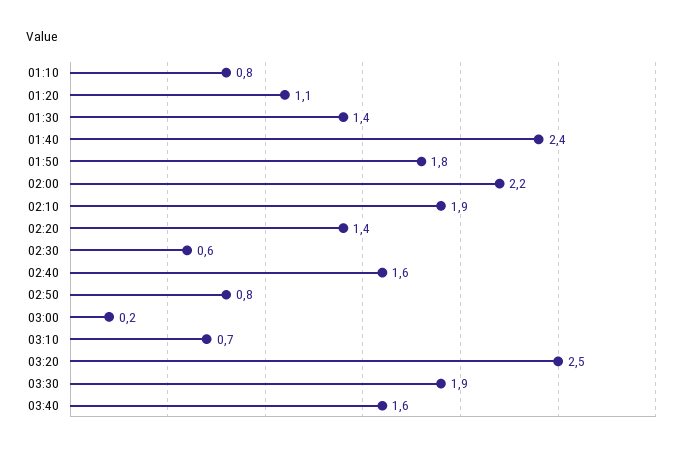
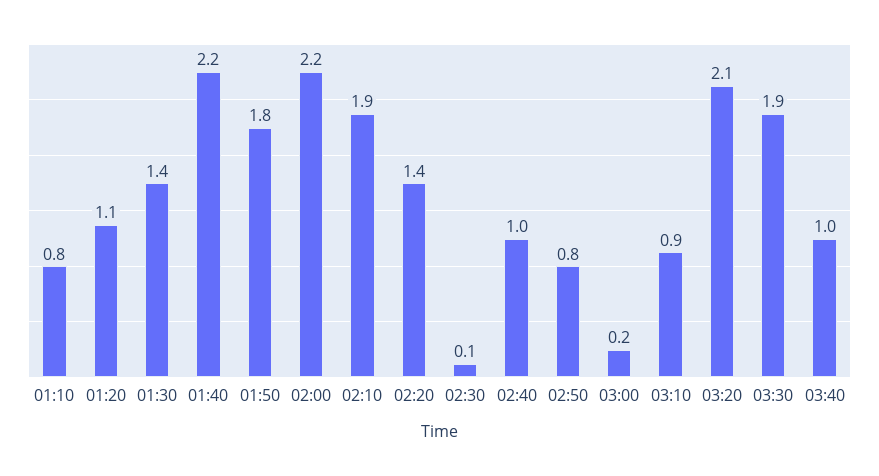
  {
    "01:10": 0.8,
    "01:20": 1.1,
    "01:30": 1.4,
-   "01:40": 2.4,
+   "01:40": 2.2,
    "01:50": 1.8,
    "02:00": 2.2,
    "02:10": 1.9,
    "02:20": 1.4,
-   "02:30": 0.6,
+   "02:30": 0.1,
-   "02:40": 1.6,
+   "02:40": 1,
    "02:50": 0.8,
    "03:00": 0.2,
-   "03:10": 0.7,
+   "03:10": 0.9,
-   "03:20": 2.5,
+   "03:20": 2.1,
    "03:30": 1.9,
-   "03:40": 1.6
+   "03:40": 1
  }

